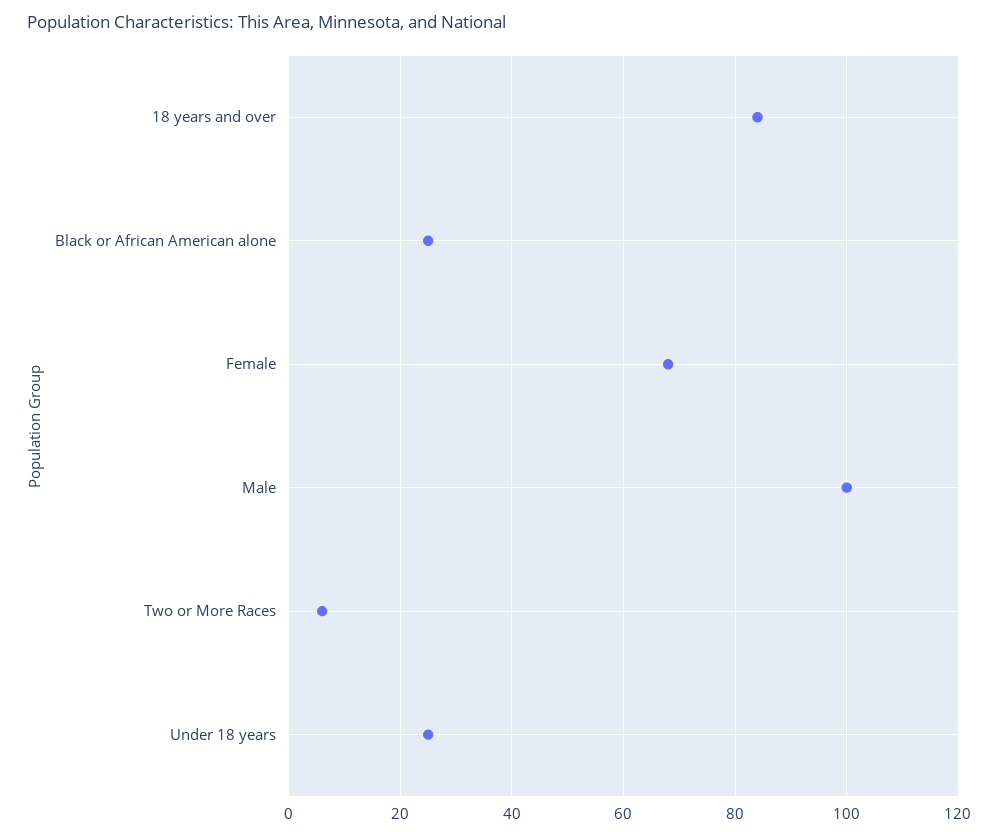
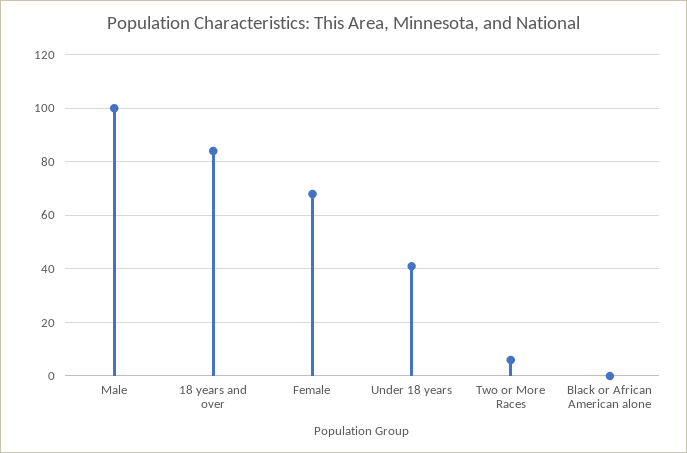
  {
    "18 years and over": 85,
-   "Black or African American alone": 25,
+   "Black or African American alone": 0,
    "Female": 70,
    "Male": 100,
    "Two or More Races": 5,
-   "Under 18 years": 25
+   "Under 18 years": 40
  }

